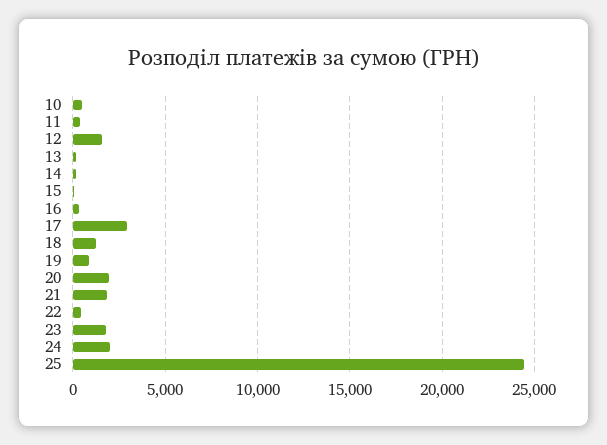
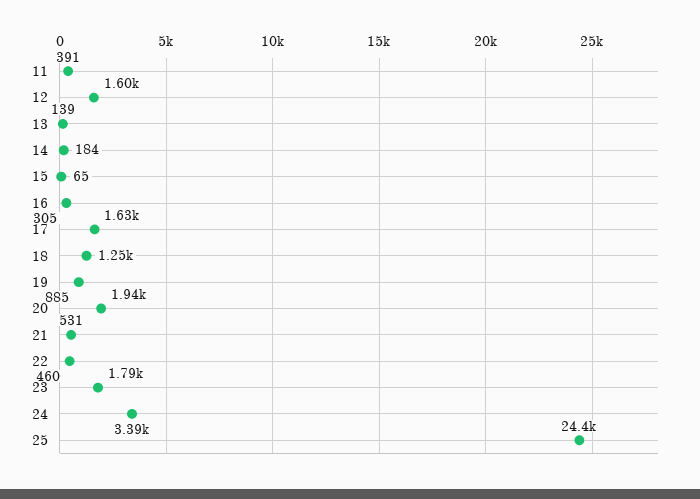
  {
-   "10": 500,
    "11": 391,
    "12": 1600,
    "13": 139,
    "14": 184,
    "15": 65,
    "16": 305,
-   "17": 3000,
+   "17": 1630,
    "18": 1250,
    "19": 885,
    "20": 1940,
-   "21": 2000,
+   "21": 531,
    "22": 460,
    "23": 1790,
-   "24": 2000,
+   "24": 3390,
    "25": 24400
  }

